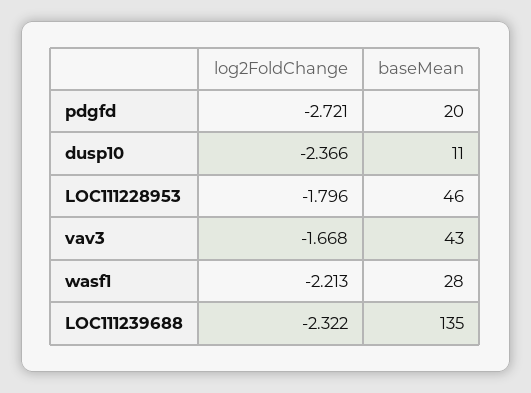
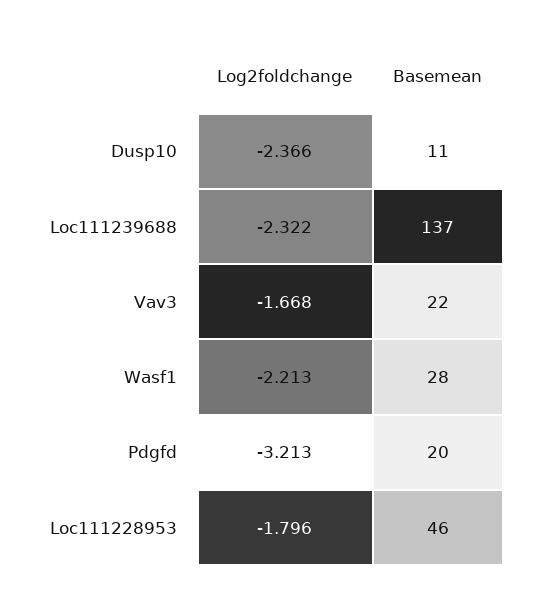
  {
    "log2FoldChange": {
-     "pdgfd": -2.721,
+     "pdgfd": -3.213,
      "dusp10": -2.366,
      "LOC111228953": -1.796,
      "vav3": -1.668,
      "wasf1": -2.213,
      "LOC111239688": -2.322
    },
    "baseMean": {
      "pdgfd": 20,
      "dusp10": 11,
      "LOC111228953": 46,
-     "vav3": 43,
+     "vav3": 22,
      "wasf1": 28,
-     "LOC111239688": 135
+     "LOC111239688": 137
    }
  }

